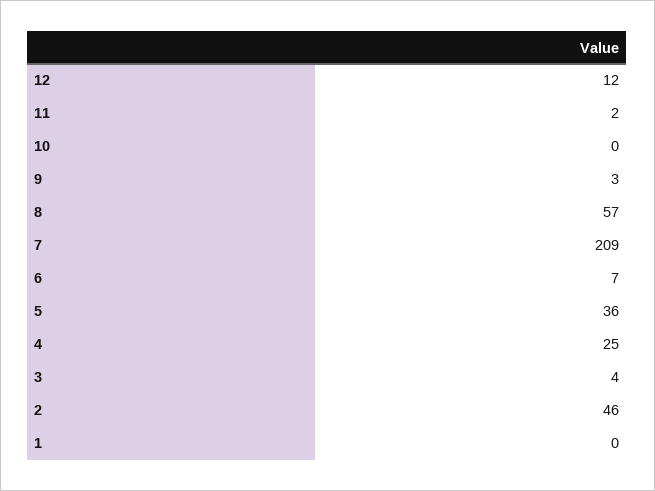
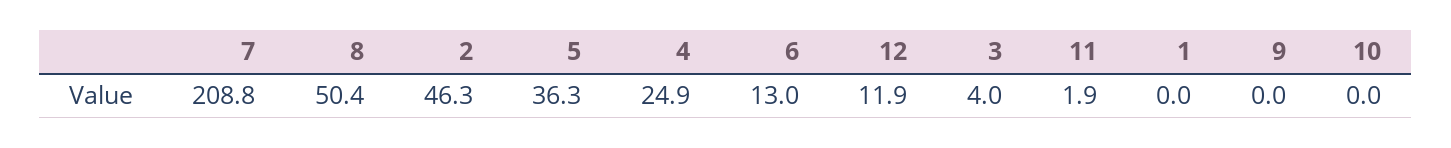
  {
    "12": 11.9,
    "11": 1.9,
    "10": 0,
-   "9": 3,
+   "9": 0,
-   "8": 57,
+   "8": 50.4,
    "7": 208.8,
-   "6": 7,
+   "6": 13,
    "5": 36.3,
    "4": 24.9,
    "3": 4,
    "2": 46.3,
    "1": 0
  }

